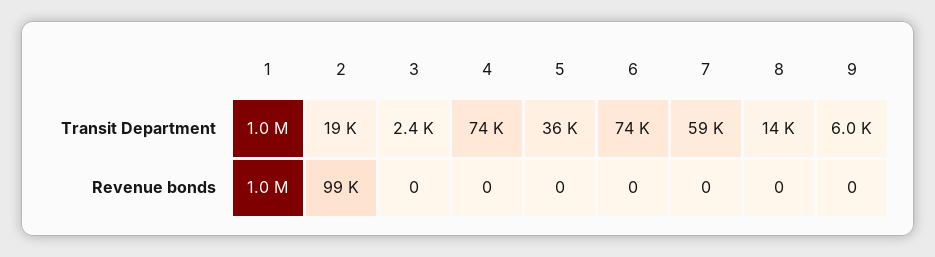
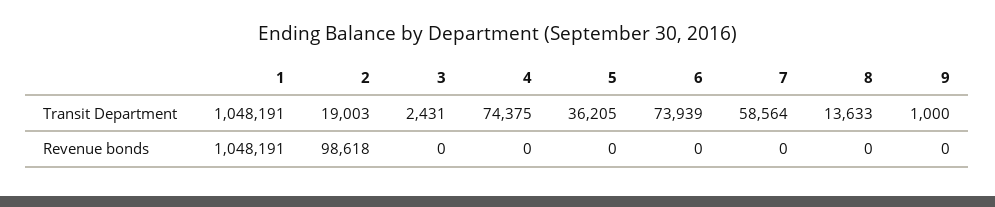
  {
    "1": {
      "Transit Department": 1048191,
      "Revenue bonds": 1048191
    },
    "2": {
      "Transit Department": 19003,
      "Revenue bonds": 98618
    },
    "3": {
      "Transit Department": 2431,
      "Revenue bonds": 0
    },
    "4": {
      "Transit Department": 74375,
      "Revenue bonds": 0
    },
    "5": {
      "Transit Department": 36205,
      "Revenue bonds": 0
    },
    "6": {
      "Transit Department": 73939,
      "Revenue bonds": 0
    },
    "7": {
      "Transit Department": 58564,
      "Revenue bonds": 0
    },
    "8": {
      "Transit Department": 13633,
      "Revenue bonds": 0
    },
    "9": {
-     "Transit Department": 6000,
+     "Transit Department": 1000,
      "Revenue bonds": 0
    }
  }

